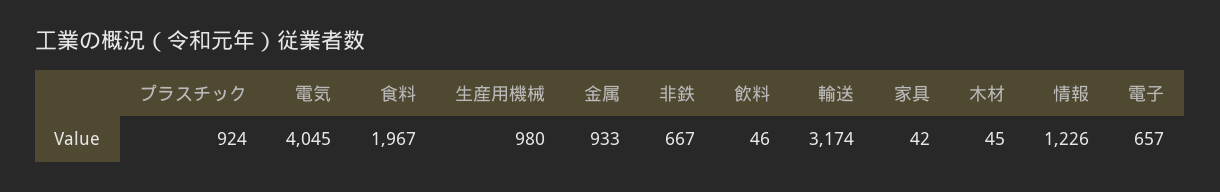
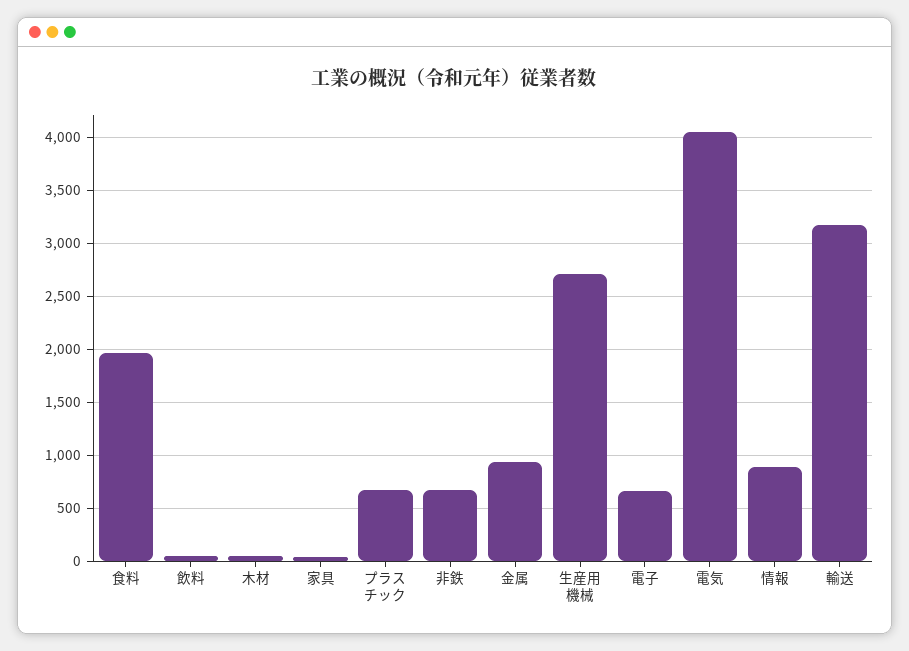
  {
-   "プラスチック": 924,
+   "プラスチック": 700,
    "電気": 4045,
    "食料": 1967,
-   "生産用機械": 980,
+   "生産用機械": 2700,
    "金属": 933,
    "非鉄": 667,
    "飲料": 46,
    "輸送": 3174,
    "家具": 42,
    "木材": 45,
-   "情報": 1226,
+   "情報": 900,
    "電子": 657
  }

